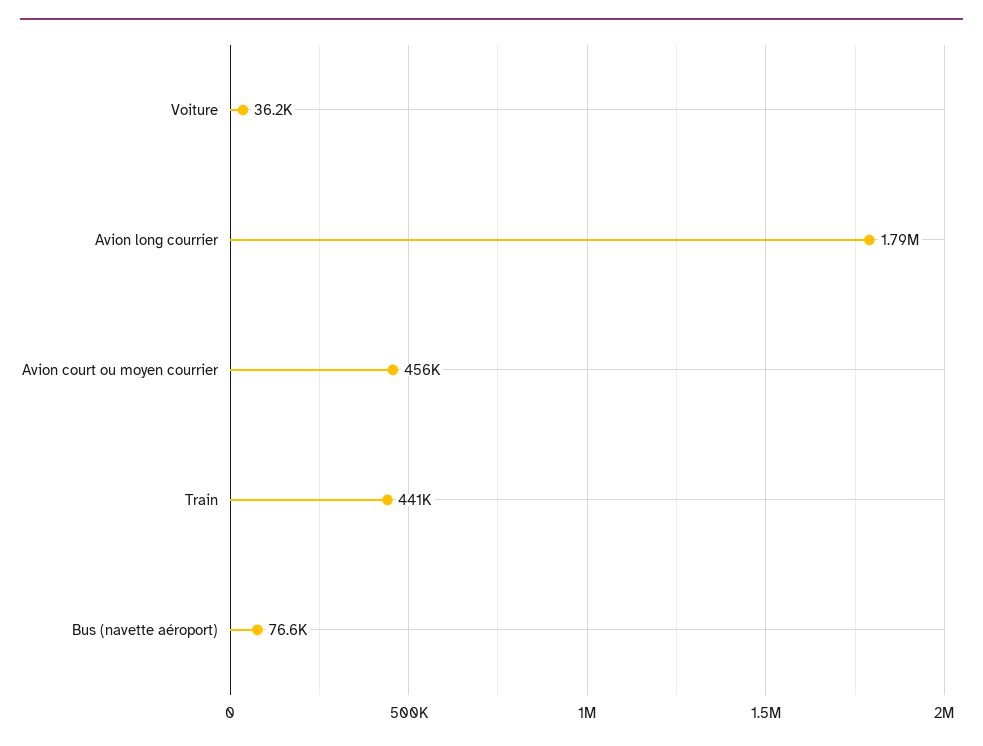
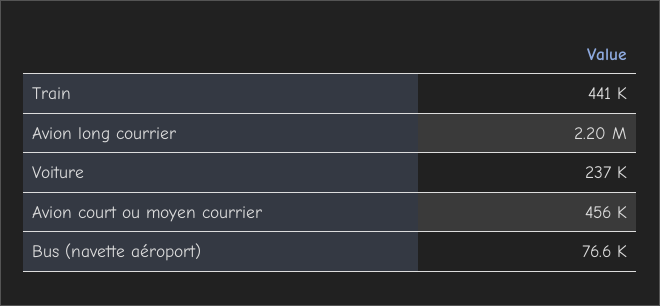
  {
-   "Voiture": 36200,
+   "Voiture": 237000,
-   "Avion long courrier": 1790000,
+   "Avion long courrier": 2200000,
    "Avion court ou moyen courrier": 456000,
    "Train": 441000,
    "Bus (navette aéroport)": 76600
  }

